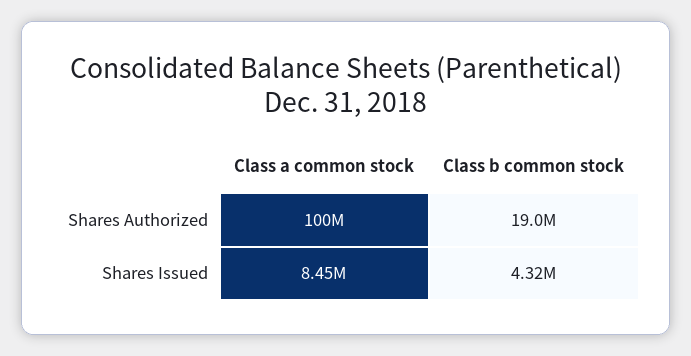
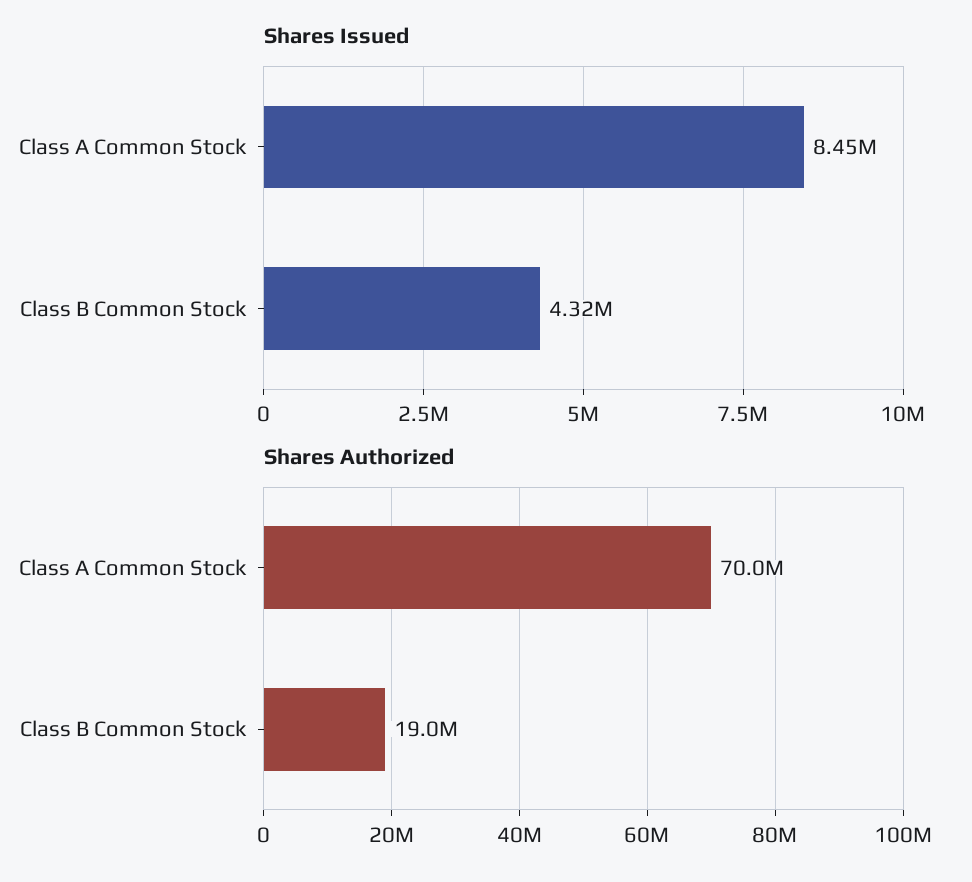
  {
    "Shares Authorized": {
-     "Class a common stock": 100000000,
+     "Class a common stock": 70000000,
      "Class b common stock": 19000000
    },
    "Shares Issued": {
      "Class a common stock": 8450000,
      "Class b common stock": 4320000
    }
  }

